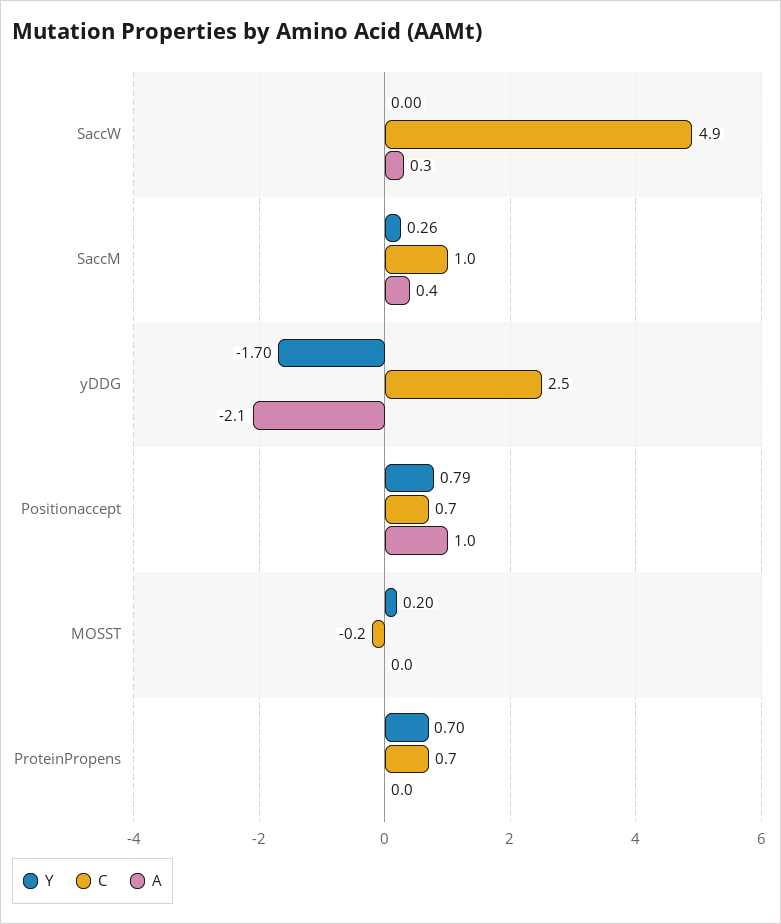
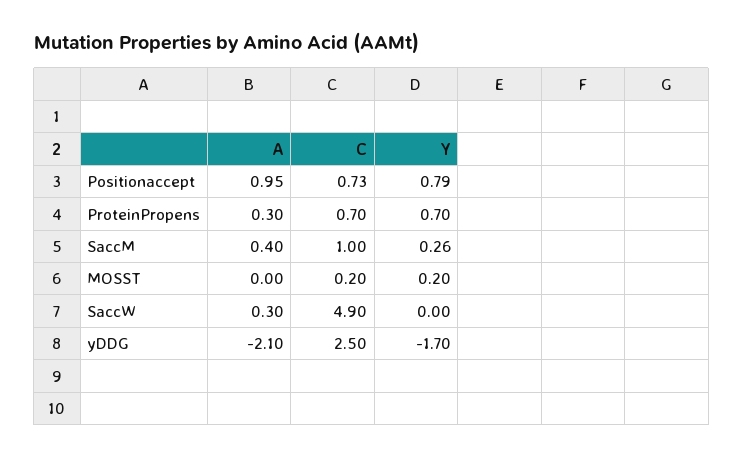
  {
    "Y": {
      "SaccW": 0,
      "SaccM": 0.26,
      "yDDG": -1.7,
      "Positionaccept": 0.79,
      "MOSST": 0.2,
      "ProteinPropens": 0.7
    },
    "C": {
      "SaccW": 4.9,
      "SaccM": 1,
      "yDDG": 2.5,
      "Positionaccept": 0.73,
-     "MOSST": -0.2,
+     "MOSST": 0.2,
      "ProteinPropens": 0.7
    },
    "A": {
      "SaccW": 0.3,
      "SaccM": 0.4,
      "yDDG": -2.1,
      "Positionaccept": 0.95,
      "MOSST": 0,
-     "ProteinPropens": 0
+     "ProteinPropens": 0.3
    }
  }

